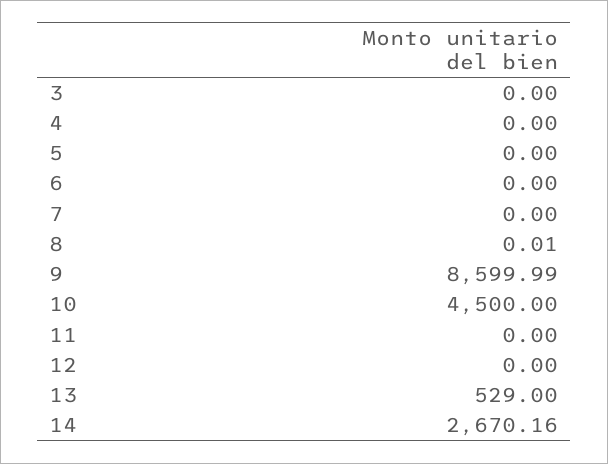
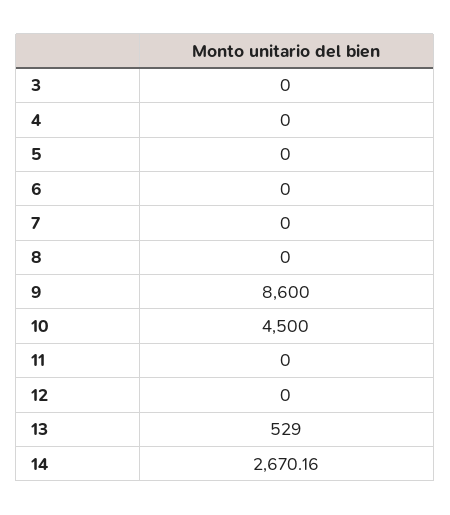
  {
    "3": 0,
    "4": 0,
    "5": 0,
    "6": 0,
    "7": 0,
-   "8": 0.01,
+   "8": 0,
-   "9": 8599.99,
+   "9": 8600,
    "10": 4500,
    "11": 0,
    "12": 0,
    "13": 529,
    "14": 2670.16
  }

